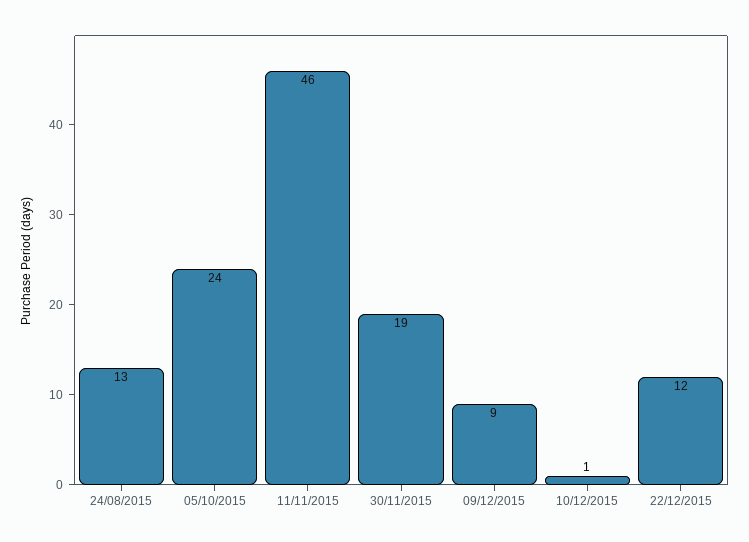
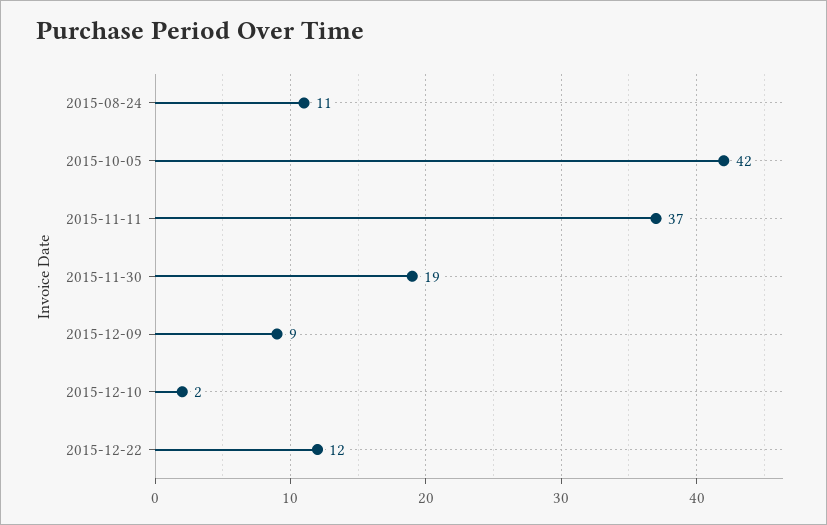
  {
-   "24/08/2015": 13,
+   "24/08/2015": 11,
-   "05/10/2015": 24,
+   "05/10/2015": 42,
-   "11/11/2015": 46,
+   "11/11/2015": 37,
    "30/11/2015": 19,
    "09/12/2015": 9,
-   "10/12/2015": 1,
+   "10/12/2015": 2,
    "22/12/2015": 12
  }

